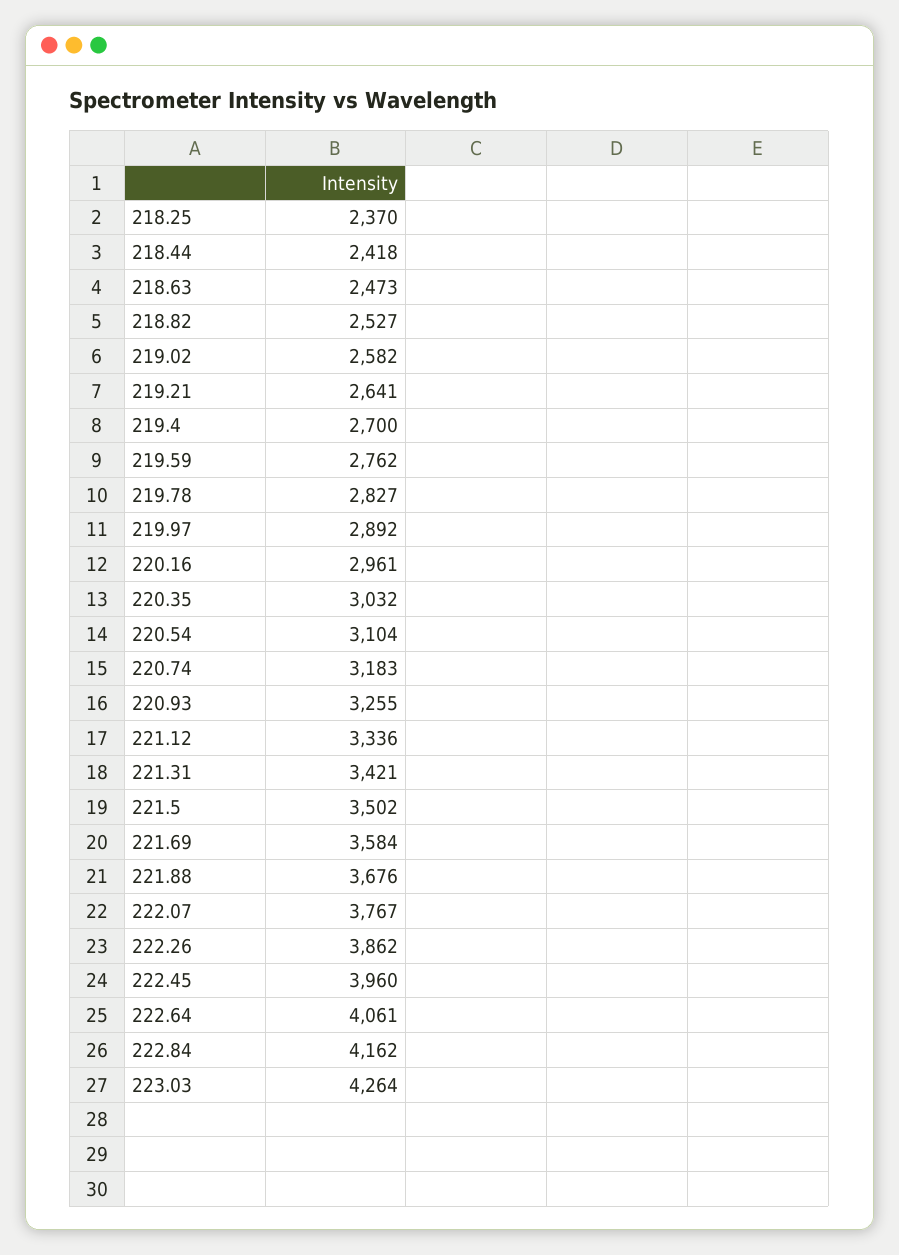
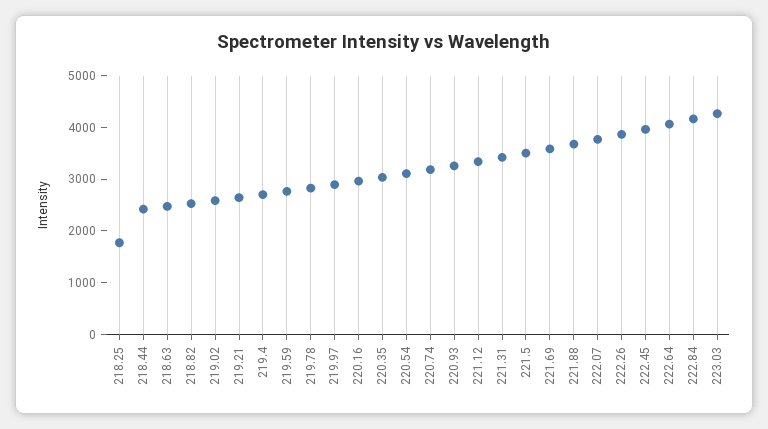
  {
-   "218.25": 2370,
+   "218.25": 1800,
    "218.44": 2418,
    "218.63": 2473,
    "218.82": 2527,
    "219.02": 2582,
    "219.21": 2641,
    "219.4": 2700,
    "219.59": 2762,
    "219.78": 2827,
    "219.97": 2892,
    "220.16": 2961,
    "220.35": 3032,
    "220.54": 3104,
    "220.74": 3183,
    "220.93": 3255,
    "221.12": 3336,
    "221.31": 3421,
    "221.5": 3502,
    "221.69": 3584,
    "221.88": 3676,
    "222.07": 3767,
    "222.26": 3862,
    "222.45": 3960,
    "222.64": 4061,
    "222.84": 4162,
    "223.03": 4264
  }

